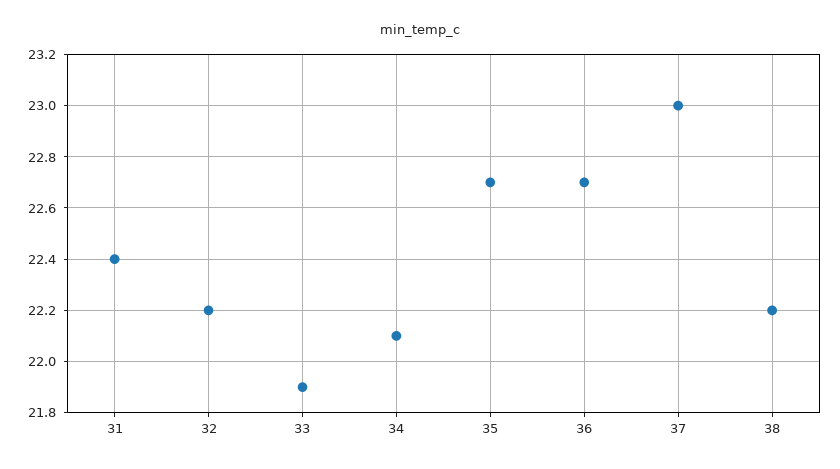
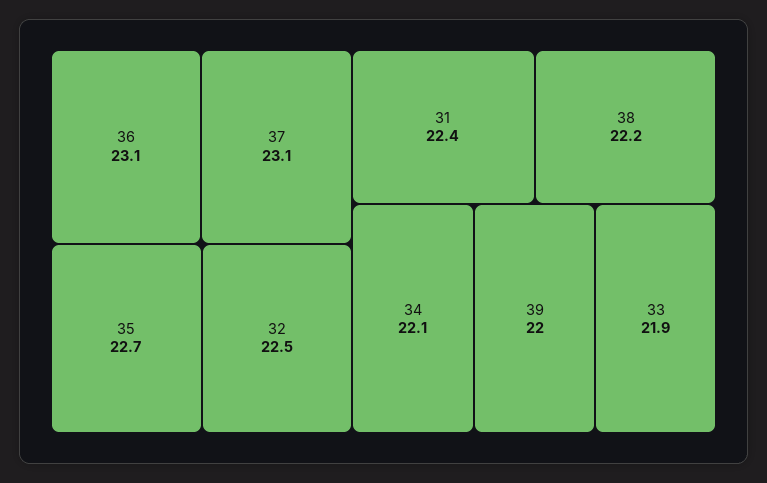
  {
    "31": 22.4,
-   "32": 22.2,
+   "32": 22.5,
    "33": 21.9,
    "34": 22.1,
    "35": 22.7,
-   "36": 22.7,
+   "36": 23.1,
-   "37": 23,
+   "37": 23.1,
-   "38": 22.2
+   "38": 22.2,
+   "39": 22
  }

